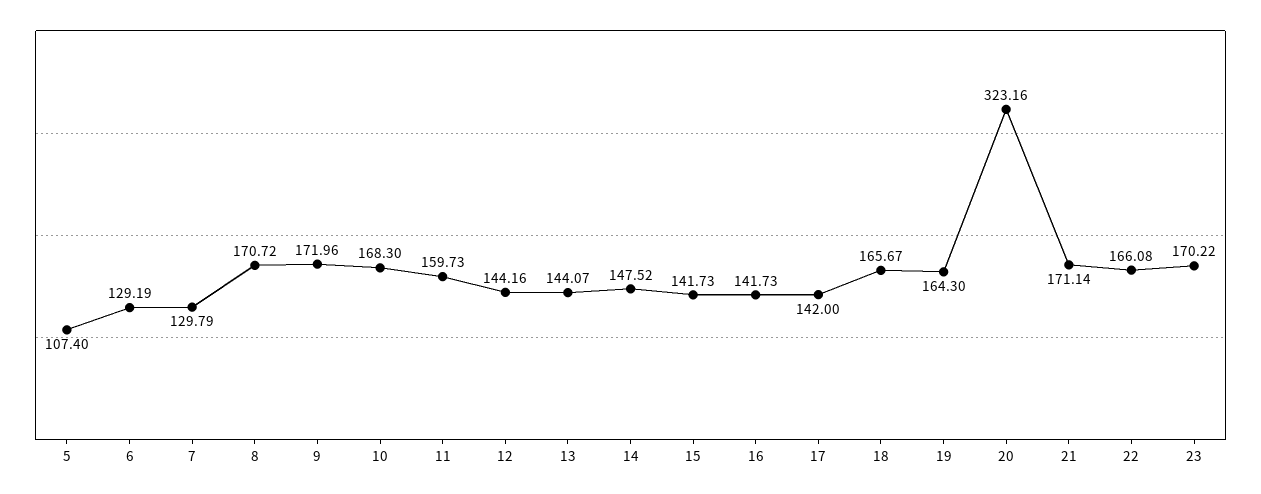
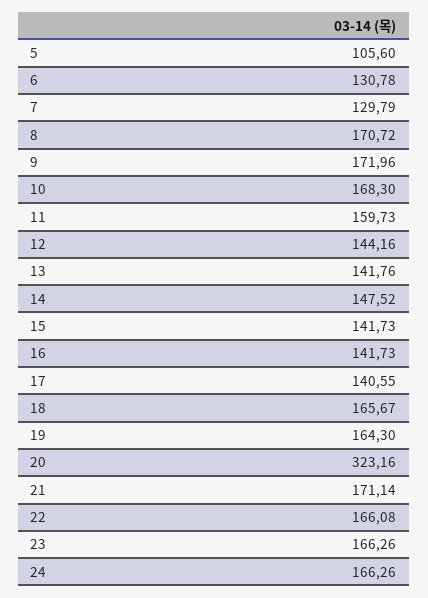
  {
-   "5": 107.4,
+   "5": 105.6,
-   "6": 129.19,
+   "6": 130.78,
    "7": 129.79,
    "8": 170.72,
    "9": 171.96,
    "10": 168.3,
    "11": 159.73,
    "12": 144.16,
-   "13": 144.07,
+   "13": 141.76,
    "14": 147.52,
    "15": 141.73,
    "16": 141.73,
-   "17": 142,
+   "17": 140.55,
    "18": 165.67,
    "19": 164.3,
    "20": 323.16,
    "21": 171.14,
    "22": 166.08,
-   "23": 170.22
+   "23": 166.26,
+   "24": 166.26
  }

